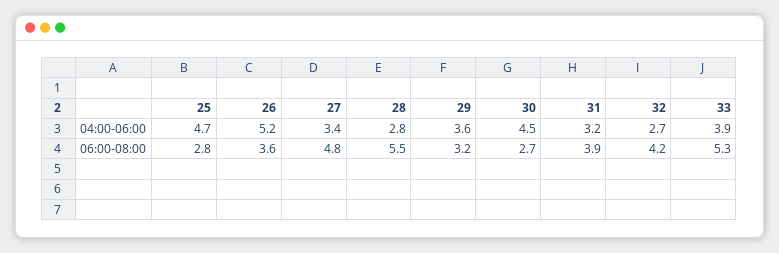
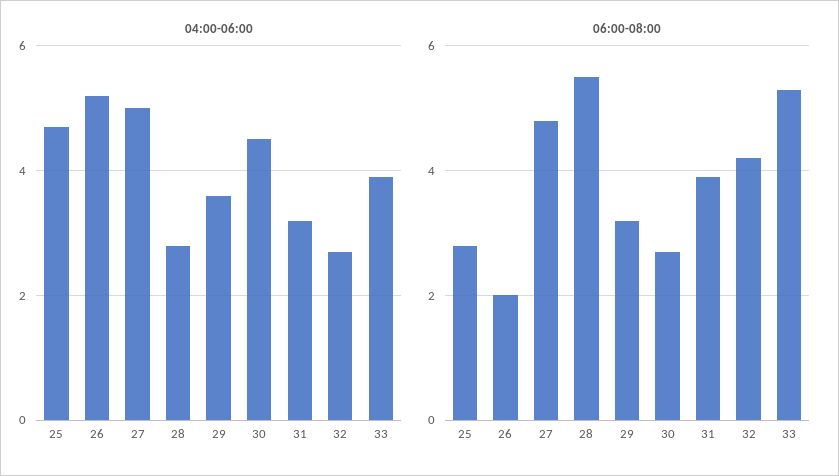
  {
    "04:00-06:00": {
      "25": 4.7,
      "26": 5.2,
-     "27": 3.4,
+     "27": 5,
      "28": 2.8,
      "29": 3.6,
      "30": 4.5,
      "31": 3.2,
      "32": 2.7,
      "33": 3.9
    },
    "06:00-08:00": {
      "25": 2.8,
-     "26": 3.6,
+     "26": 2,
      "27": 4.8,
      "28": 5.5,
      "29": 3.2,
      "30": 2.7,
      "31": 3.9,
      "32": 4.2,
      "33": 5.3
    }
  }

